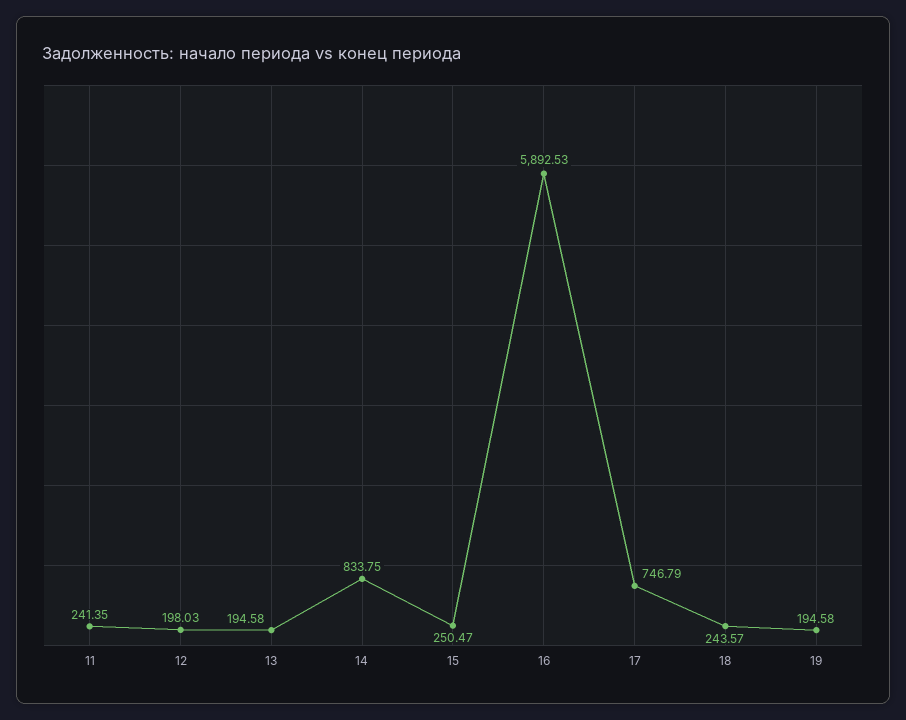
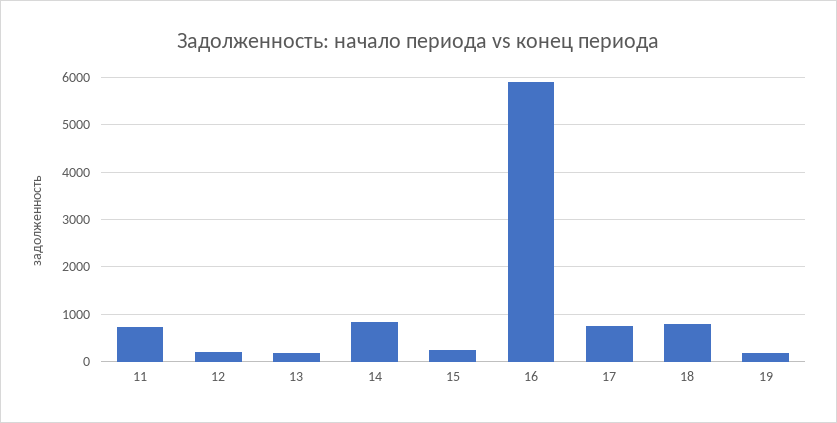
  {
-   "11": 241.35,
+   "11": 800,
    "12": 198.03,
    "13": 194.58,
    "14": 833.75,
    "15": 250.47,
    "16": 5892.53,
    "17": 746.79,
-   "18": 243.57,
+   "18": 800,
    "19": 194.58
  }

